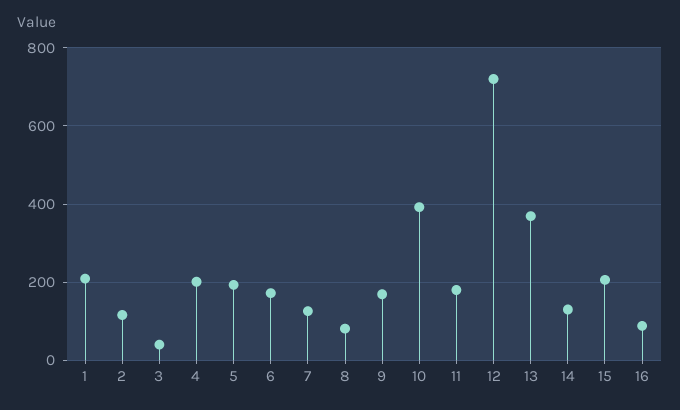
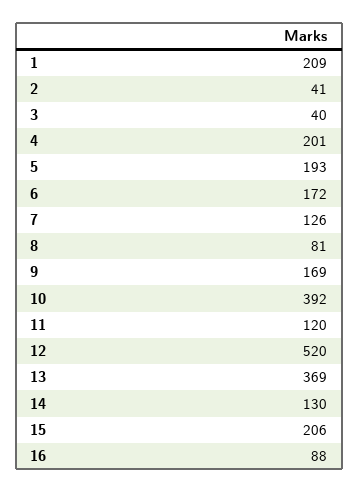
  {
    "1": 209,
-   "2": 120,
+   "2": 41,
    "3": 40,
    "4": 201,
    "5": 193,
    "6": 172,
    "7": 126,
    "8": 81,
    "9": 169,
    "10": 392,
-   "11": 180,
+   "11": 120,
-   "12": 720,
+   "12": 520,
    "13": 369,
    "14": 130,
    "15": 206,
    "16": 88
  }

